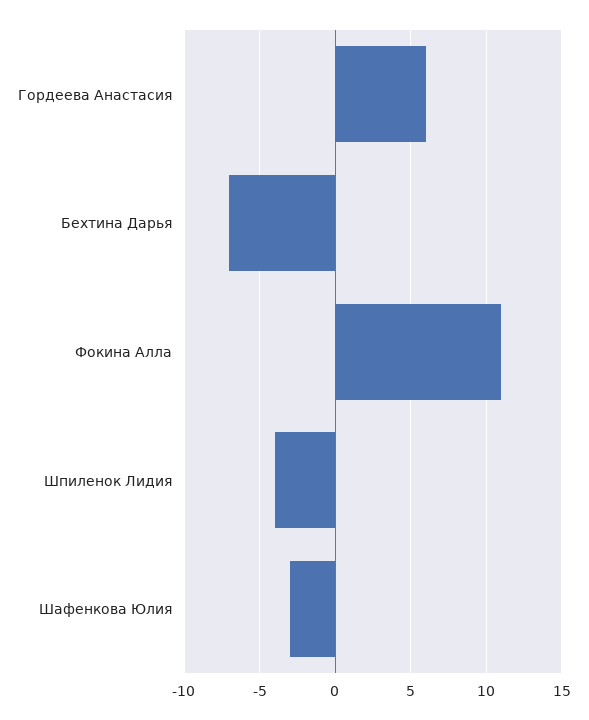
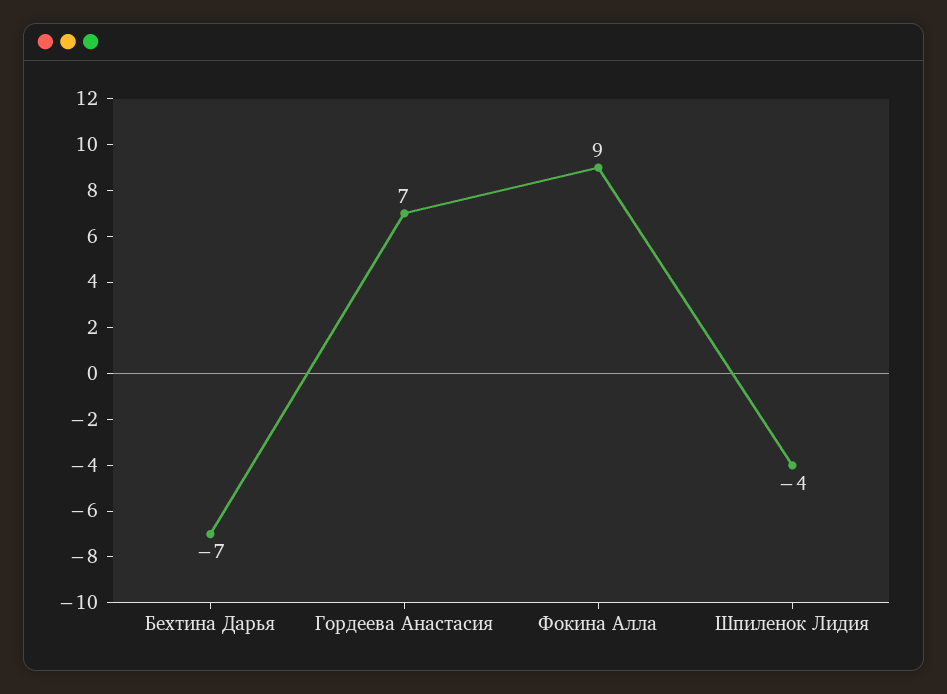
  {
-   "Гордеева Анастасия": 6,
+   "Гордеева Анастасия": 7,
    "Бехтина Дарья": -7,
-   "Фокина Алла": 11,
+   "Фокина Алла": 9,
-   "Шпиленок Лидия": -4,
+   "Шпиленок Лидия": -4
-   "Шафенкова Юлия": -3
  }

